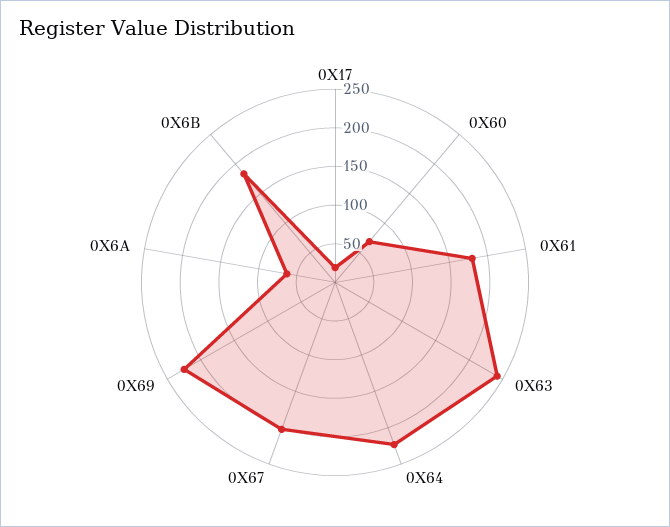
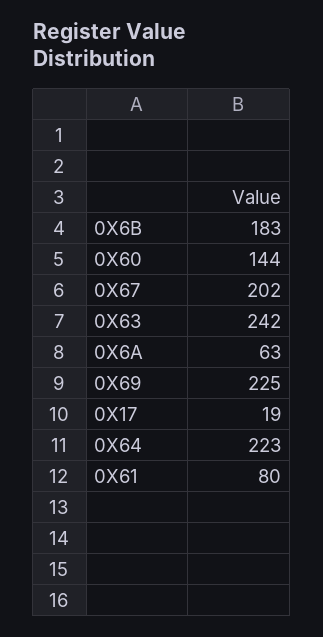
  {
    "0X17": 19,
-   "0X60": 75,
+   "0X60": 144,
-   "0X61": 175,
+   "0X61": 80,
    "0X63": 242,
    "0X64": 223,
    "0X67": 202,
    "0X69": 225,
    "0X6A": 63,
    "0X6B": 183
  }

